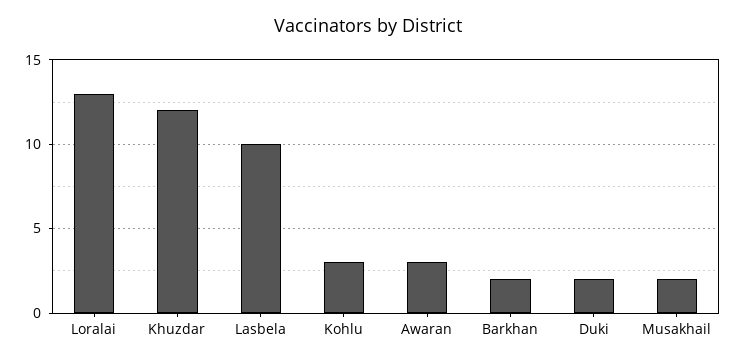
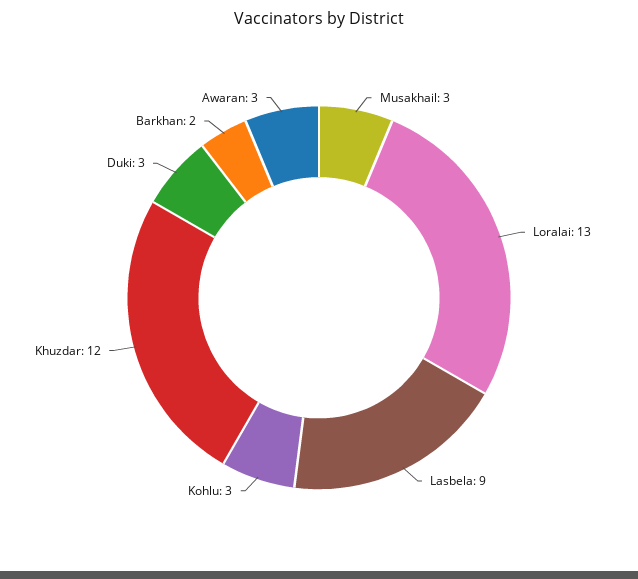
  {
    "Loralai": 13,
    "Khuzdar": 12,
-   "Lasbela": 10,
+   "Lasbela": 9,
    "Kohlu": 3,
    "Awaran": 3,
    "Barkhan": 2,
-   "Duki": 2,
+   "Duki": 3,
-   "Musakhail": 2
+   "Musakhail": 3
  }

